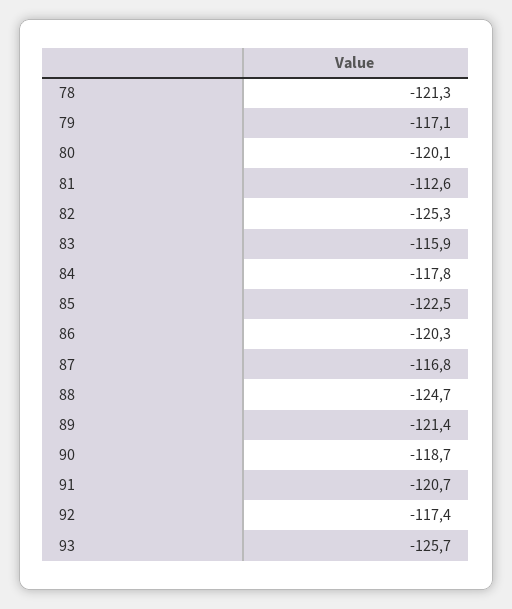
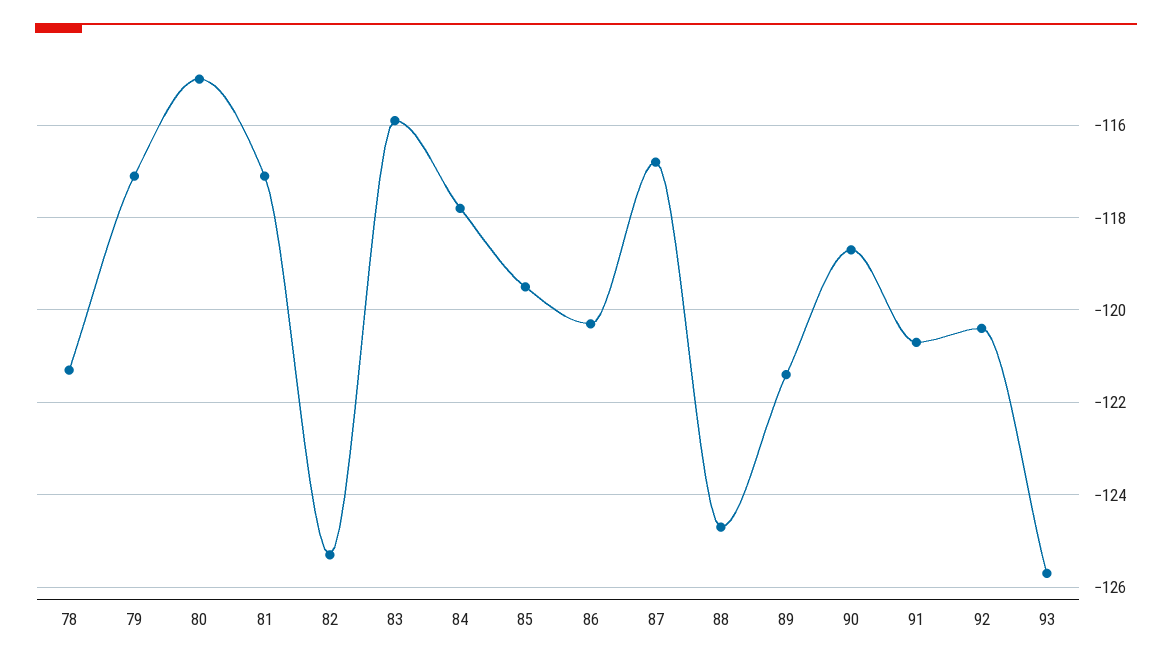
  {
    "78": -121.3,
    "79": -117.1,
-   "80": -120.1,
+   "80": -115,
-   "81": -112.6,
+   "81": -117,
    "82": -125.3,
    "83": -115.9,
    "84": -117.8,
-   "85": -122.5,
+   "85": -119.5,
    "86": -120.3,
    "87": -116.8,
    "88": -124.7,
    "89": -121.4,
    "90": -118.7,
    "91": -120.7,
-   "92": -117.4,
+   "92": -120.5,
    "93": -125.7
  }

